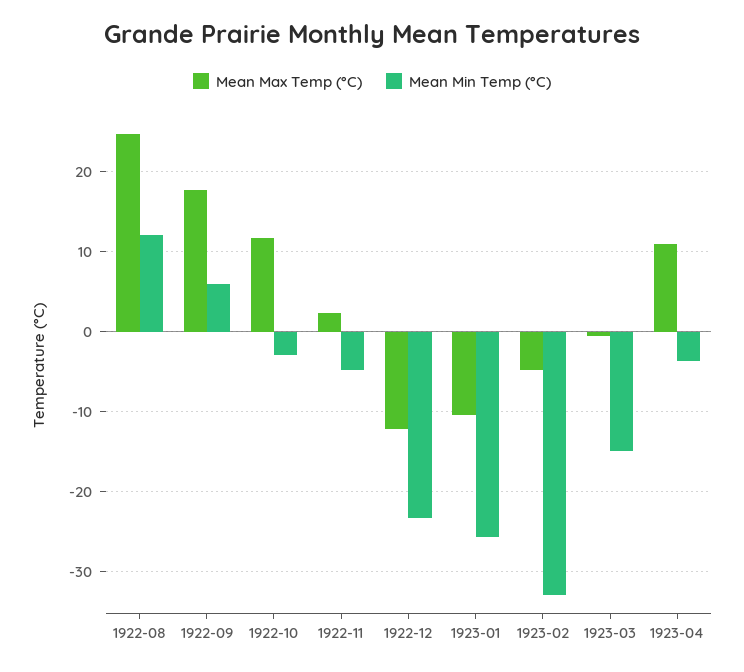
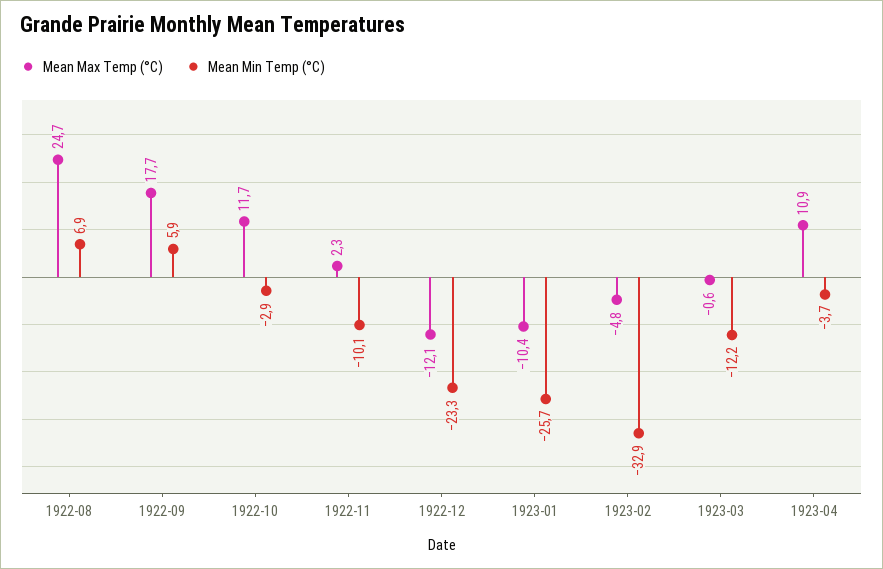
  {
    "Mean Max Temp (°C)": {
      "1922-08": 24.7,
      "1922-09": 17.7,
      "1922-10": 11.7,
      "1922-11": 2.3,
      "1922-12": -12.1,
      "1923-01": -10.4,
      "1923-02": -4.8,
      "1923-03": -0.6,
      "1923-04": 10.9
    },
    "Mean Min Temp (°C)": {
-     "1922-08": 12,
+     "1922-08": 6.9,
      "1922-09": 5.9,
      "1922-10": -2.9,
-     "1922-11": -5,
+     "1922-11": -10.1,
      "1922-12": -23.3,
      "1923-01": -25.7,
      "1923-02": -32.9,
-     "1923-03": -15,
+     "1923-03": -12.2,
      "1923-04": -3.7
    }
  }

